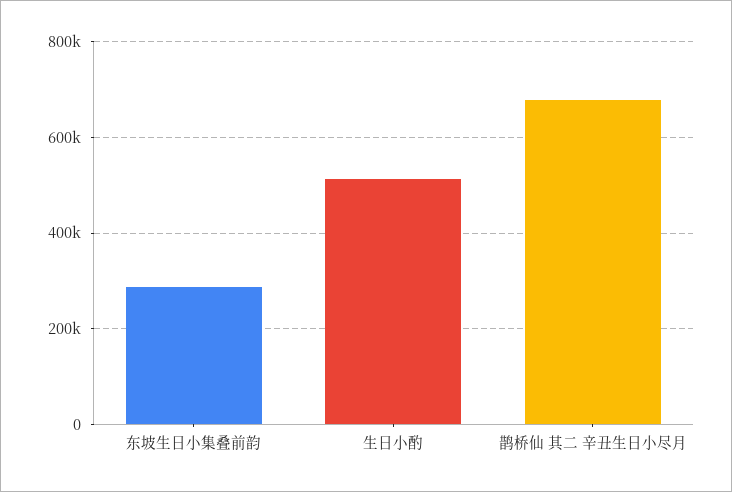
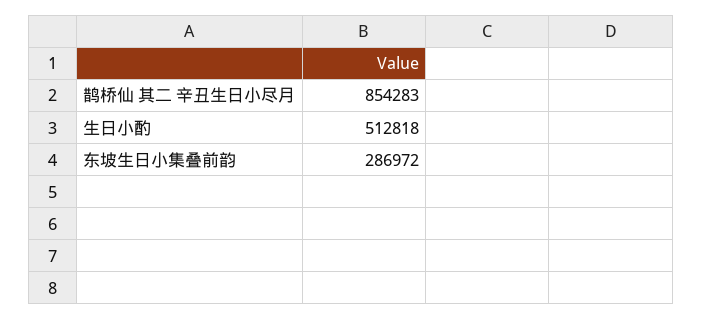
  {
    "东坡生日小集叠前韵": 286972,
    "生日小酌": 512818,
-   "鹊桥仙 其二 辛丑生日小尽月": 680000
+   "鹊桥仙 其二 辛丑生日小尽月": 854283
  }

